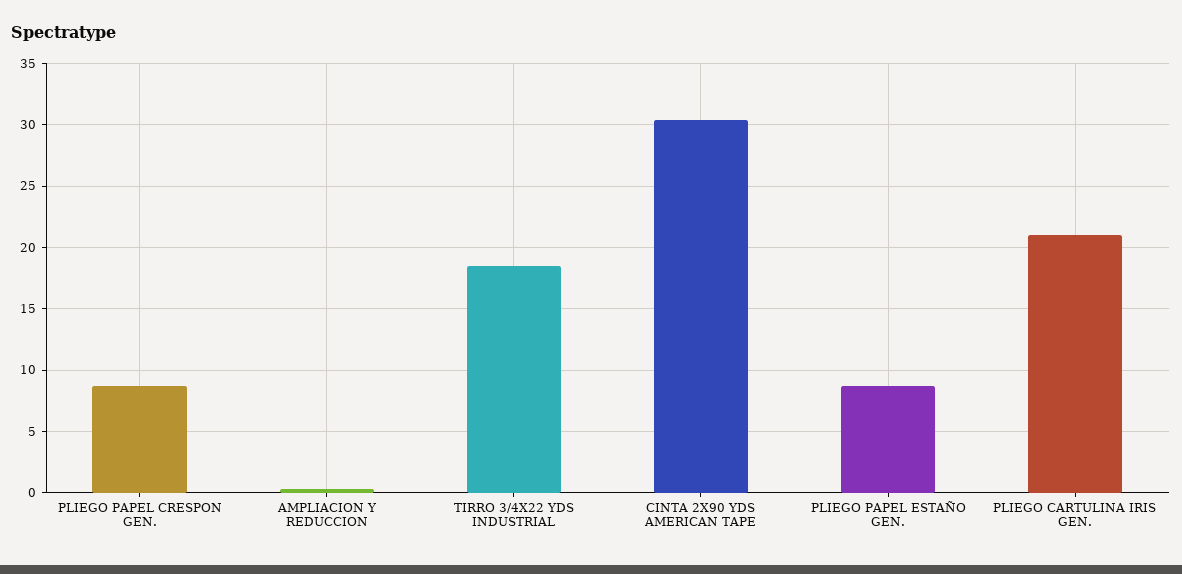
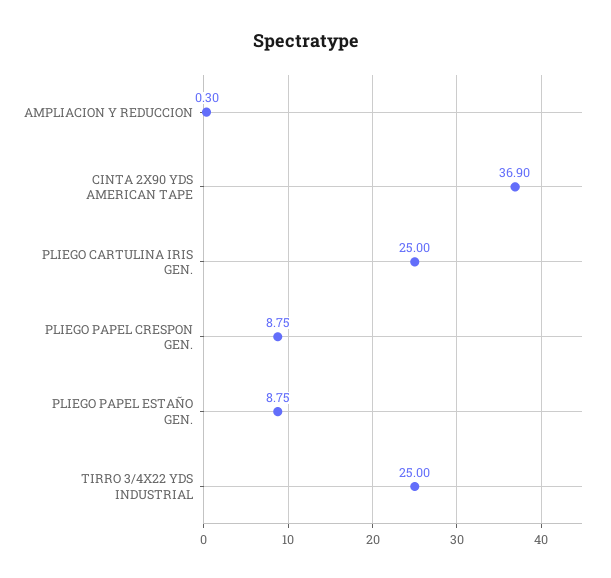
  {
    "PLIEGO PAPEL CRESPON GEN.": 8.75,
    "AMPLIACION Y REDUCCION": 0.3,
-   "TIRRO 3/4X22 YDS INDUSTRIAL": 18.5,
+   "TIRRO 3/4X22 YDS INDUSTRIAL": 25,
-   "CINTA 2X90 YDS AMERICAN TAPE": 30.5,
+   "CINTA 2X90 YDS AMERICAN TAPE": 36.9,
    "PLIEGO PAPEL ESTAÑO GEN.": 8.75,
-   "PLIEGO CARTULINA IRIS GEN.": 21
+   "PLIEGO CARTULINA IRIS GEN.": 25
  }

